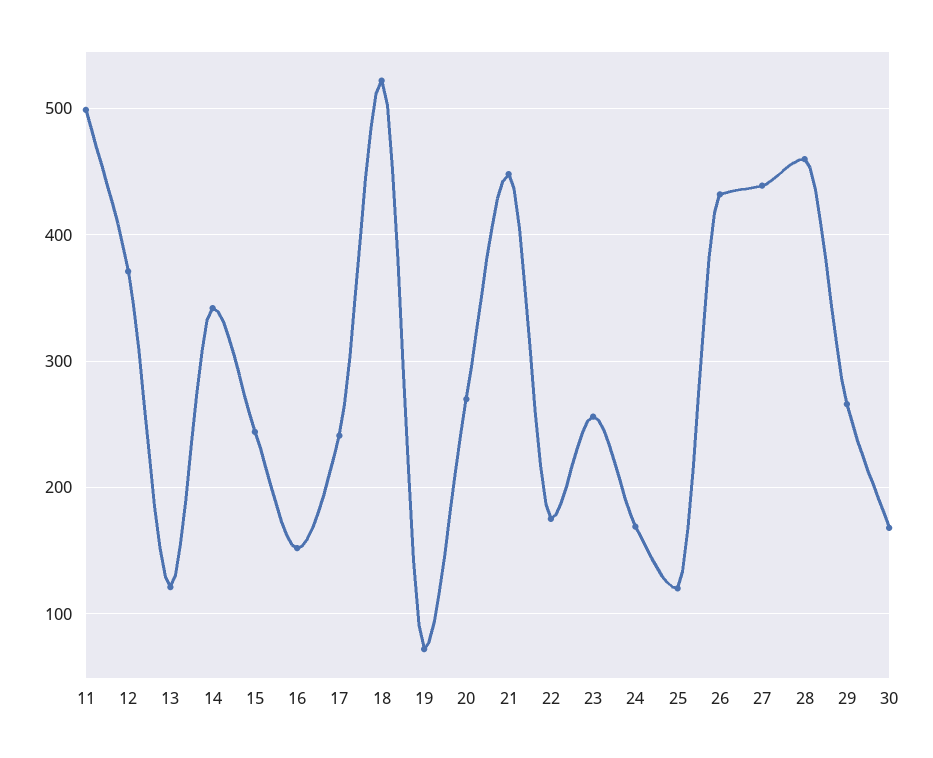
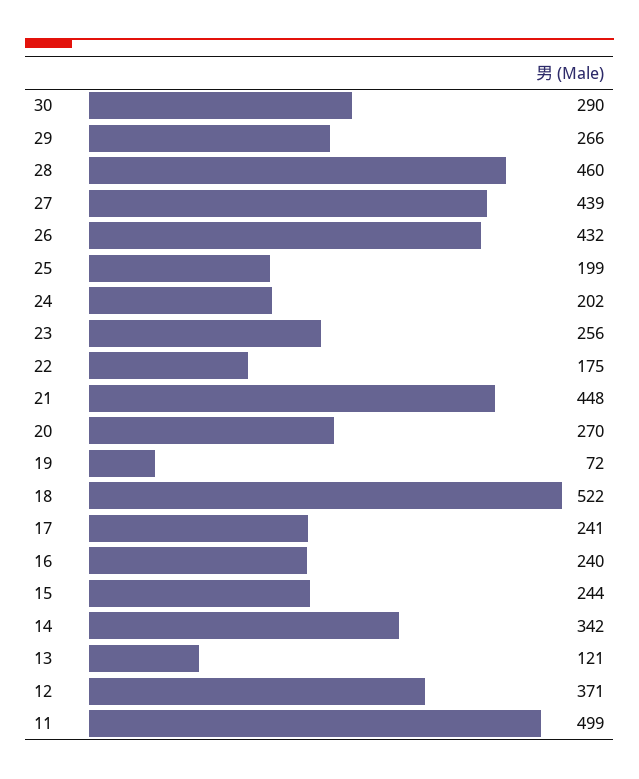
  {
    "11": 499,
    "12": 371,
    "13": 121,
    "14": 342,
    "15": 244,
-   "16": 150,
+   "16": 240,
    "17": 241,
    "18": 522,
    "19": 72,
    "20": 270,
    "21": 448,
    "22": 175,
    "23": 256,
-   "24": 170,
+   "24": 202,
-   "25": 120,
+   "25": 199,
    "26": 432,
    "27": 439,
    "28": 460,
    "29": 266,
-   "30": 170
+   "30": 290
  }

